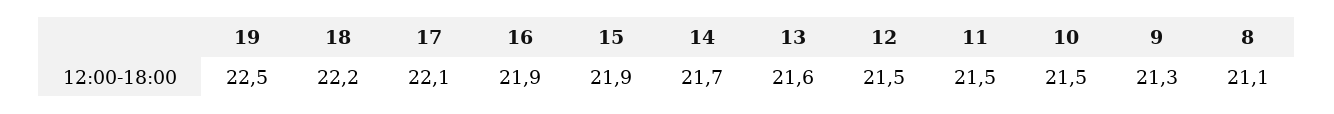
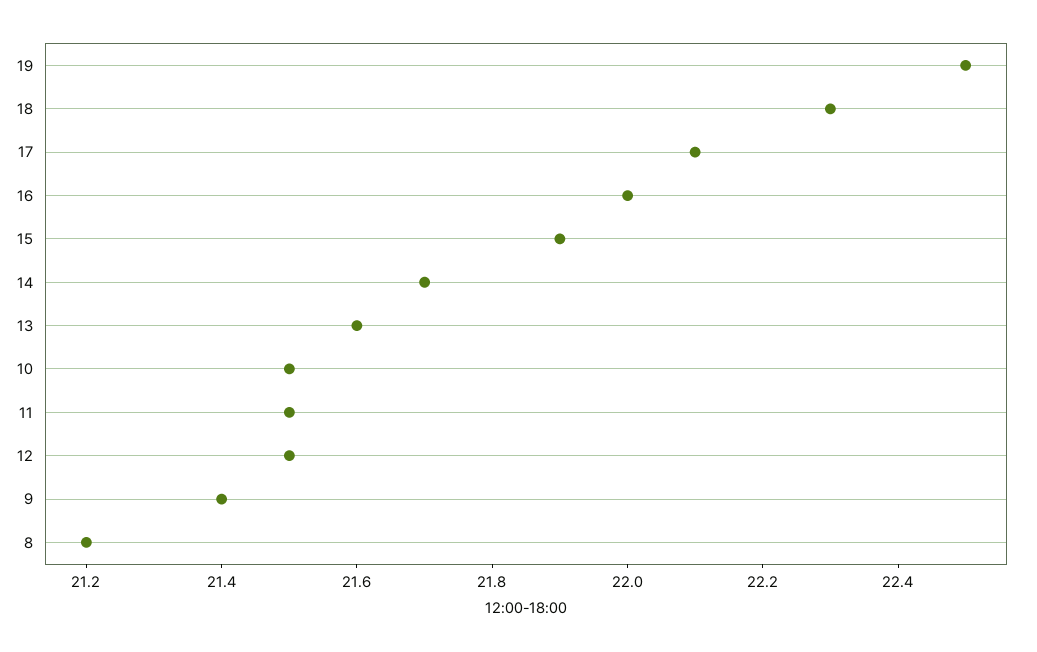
  {
    "19": 22.5,
-   "18": 22.2,
+   "18": 22.3,
    "17": 22.1,
-   "16": 21.9,
+   "16": 22,
    "15": 21.9,
    "14": 21.7,
    "13": 21.6,
    "12": 21.5,
    "11": 21.5,
    "10": 21.5,
-   "9": 21.3,
+   "9": 21.4,
-   "8": 21.1
+   "8": 21.2
  }

